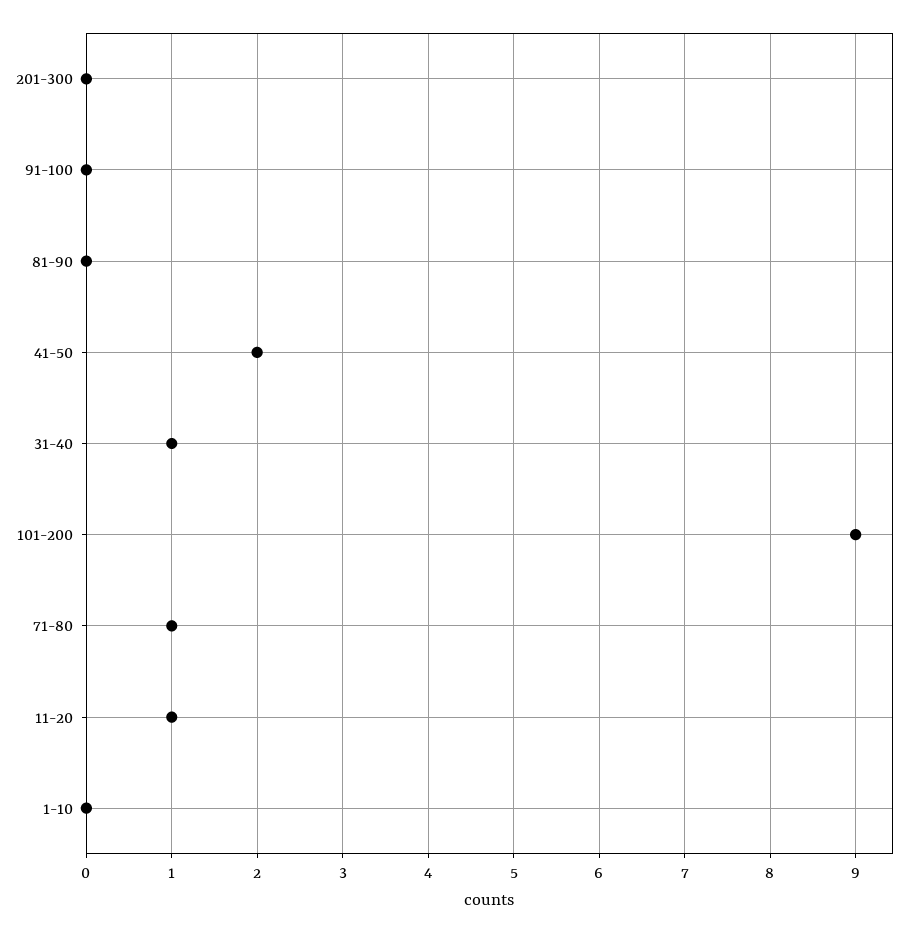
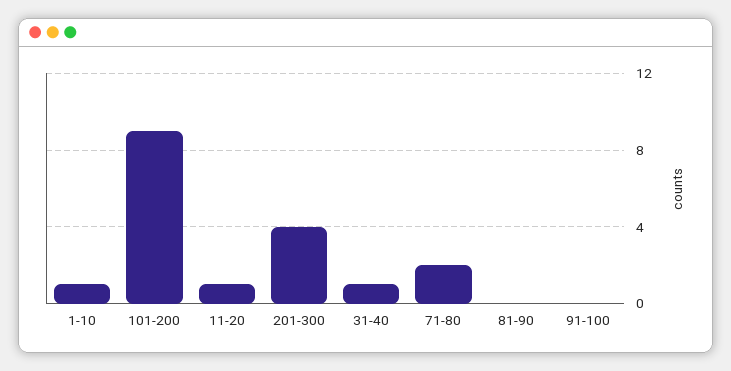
  {
-   "201-300": 0,
+   "201-300": 4,
    "91-100": 0,
    "81-90": 0,
-   "41-50": 2,
    "31-40": 1,
    "101-200": 9,
-   "71-80": 1,
+   "71-80": 2,
    "11-20": 1,
-   "1-10": 0
+   "1-10": 1
  }

